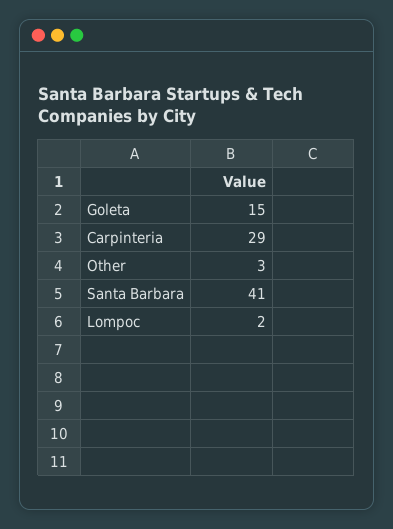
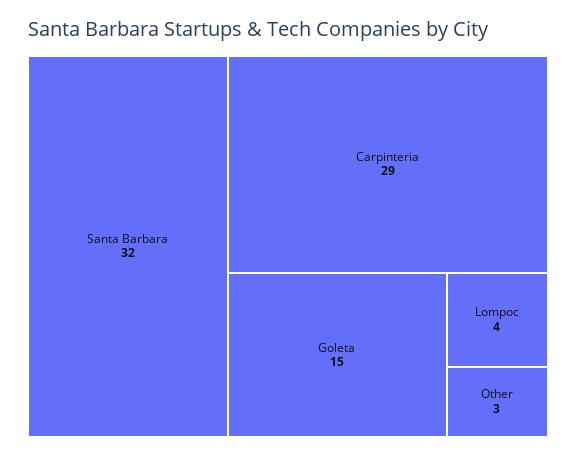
  {
    "Goleta": 15,
    "Carpinteria": 29,
    "Other": 3,
-   "Santa Barbara": 41,
+   "Santa Barbara": 32,
-   "Lompoc": 2
+   "Lompoc": 4
  }

